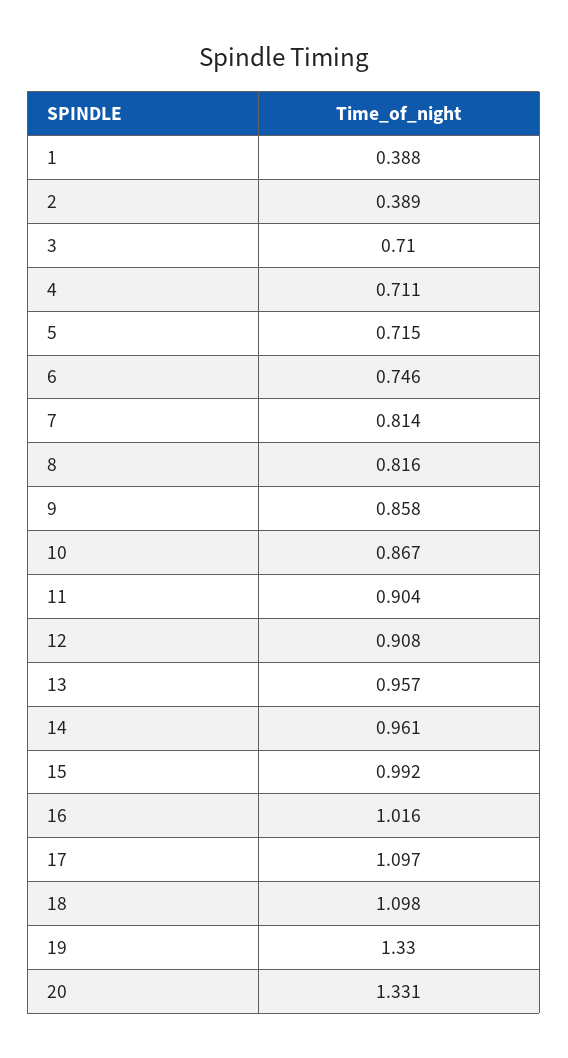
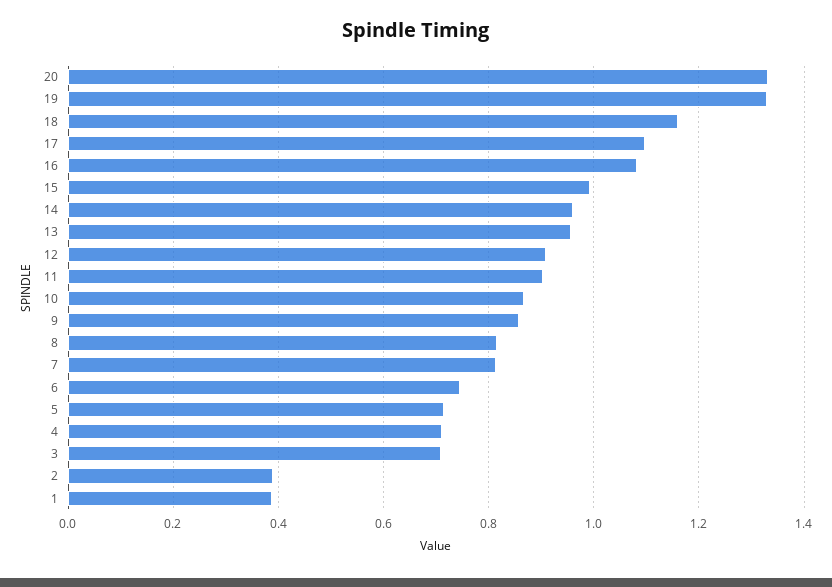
  {
    "1": 0.388,
    "2": 0.389,
    "3": 0.71,
    "4": 0.711,
    "5": 0.715,
    "6": 0.746,
    "7": 0.814,
    "8": 0.816,
    "9": 0.858,
    "10": 0.867,
    "11": 0.904,
    "12": 0.908,
    "13": 0.957,
    "14": 0.961,
    "15": 0.992,
-   "16": 1.016,
+   "16": 1.08,
    "17": 1.097,
-   "18": 1.098,
+   "18": 1.16,
    "19": 1.33,
    "20": 1.331
  }

